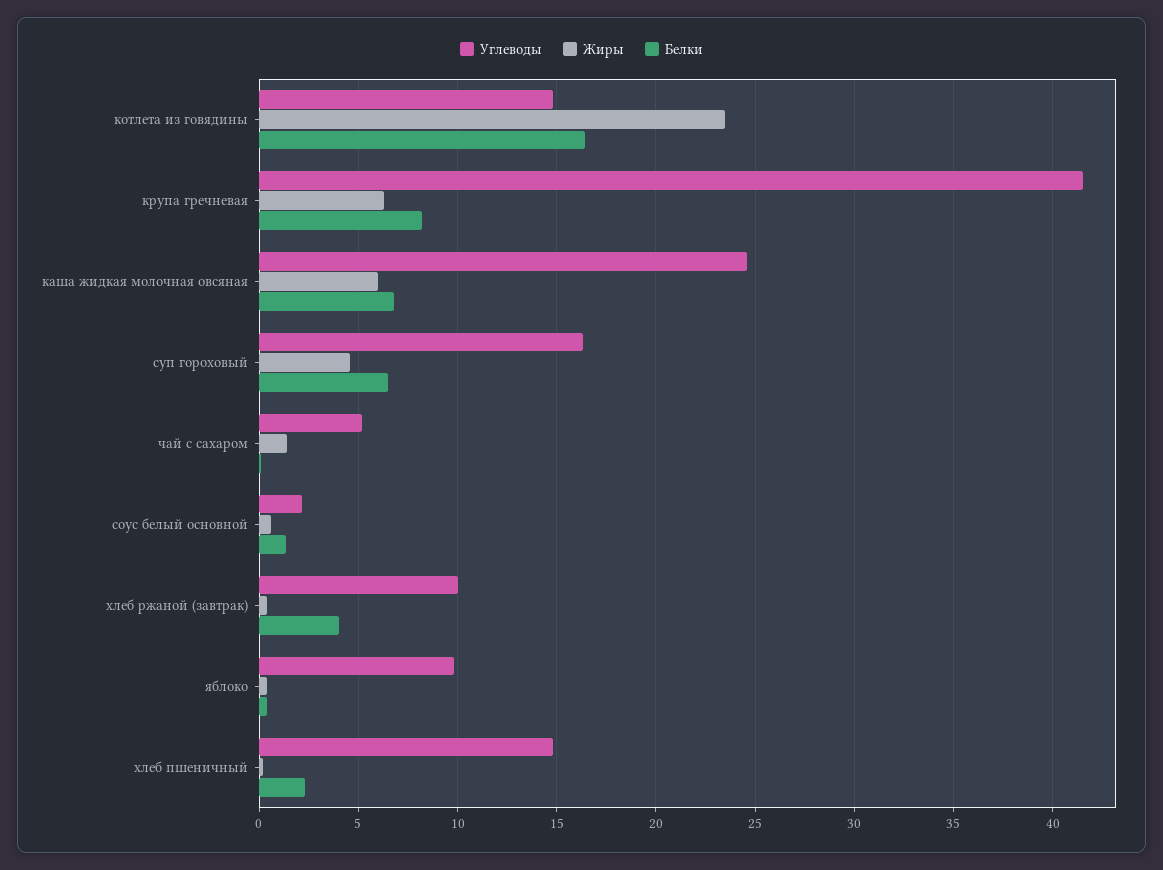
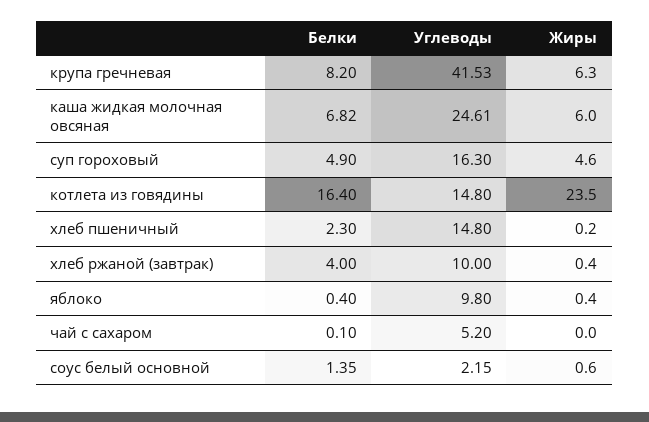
  {
    "Углеводы": {
      "котлета из говядины": 14.8,
      "крупа гречневая": 41.53,
      "каша жидкая молочная овсяная": 24.61,
      "суп гороховый": 16.3,
      "чай с сахаром": 5.2,
      "соус белый основной": 2.15,
      "хлеб ржаной (завтрак)": 10,
      "яблоко": 9.8,
      "хлеб пшеничный": 14.8
    },
    "Жиры": {
      "котлета из говядины": 23.5,
      "крупа гречневая": 6.3,
      "каша жидкая молочная овсяная": 6,
      "суп гороховый": 4.6,
-     "чай с сахаром": 1.5,
+     "чай с сахаром": 0,
      "соус белый основной": 0.6,
      "хлеб ржаной (завтрак)": 0.4,
      "яблоко": 0.4,
      "хлеб пшеничный": 0.2
    },
    "Белки": {
      "котлета из говядины": 16.4,
      "крупа гречневая": 8.2,
      "каша жидкая молочная овсяная": 6.82,
-     "суп гороховый": 6.5,
+     "суп гороховый": 4.9,
      "чай с сахаром": 0.1,
      "соус белый основной": 1.35,
      "хлеб ржаной (завтрак)": 4,
      "яблоко": 0.4,
      "хлеб пшеничный": 2.3
    }
  }

